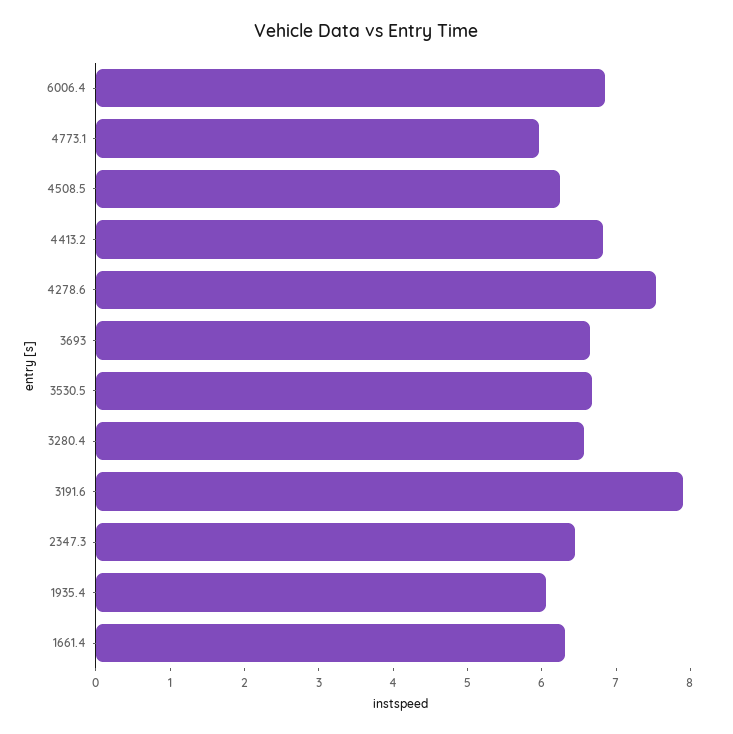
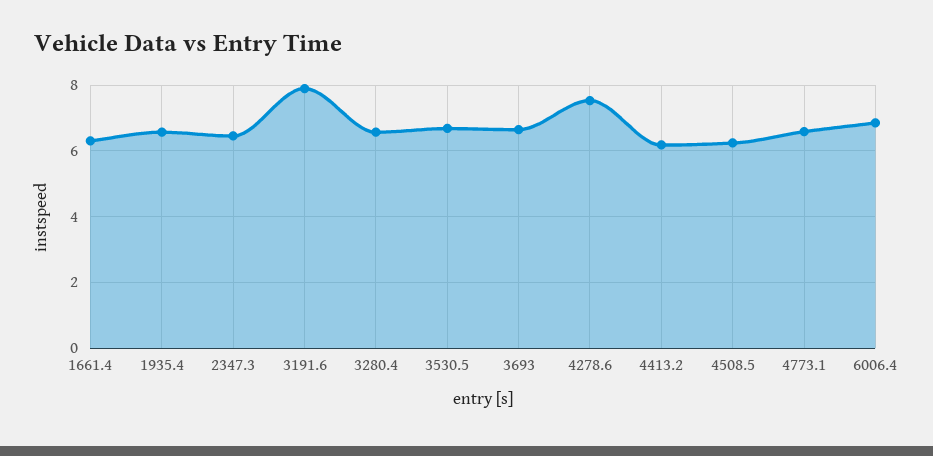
  {
    "6006.4": 6.8,
-   "4773.1": 6,
+   "4773.1": 6.6,
    "4508.5": 6.2,
-   "4413.2": 6.8,
+   "4413.2": 6.2,
    "4278.6": 7.6,
    "3693": 6.6,
    "3530.5": 6.6,
    "3280.4": 6.6,
    "3191.6": 7.8,
    "2347.3": 6.4,
-   "1935.4": 6,
+   "1935.4": 6.6,
    "1661.4": 6.4
  }

